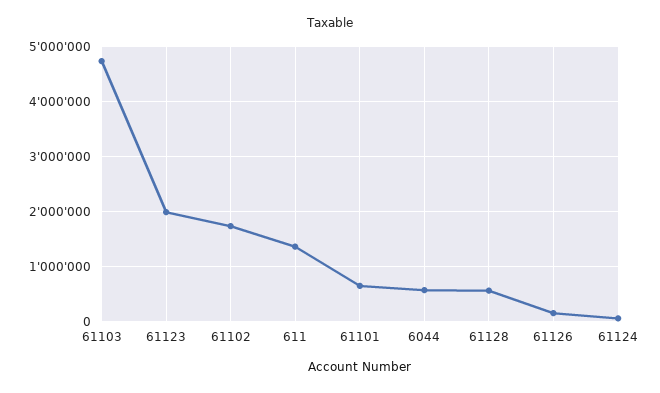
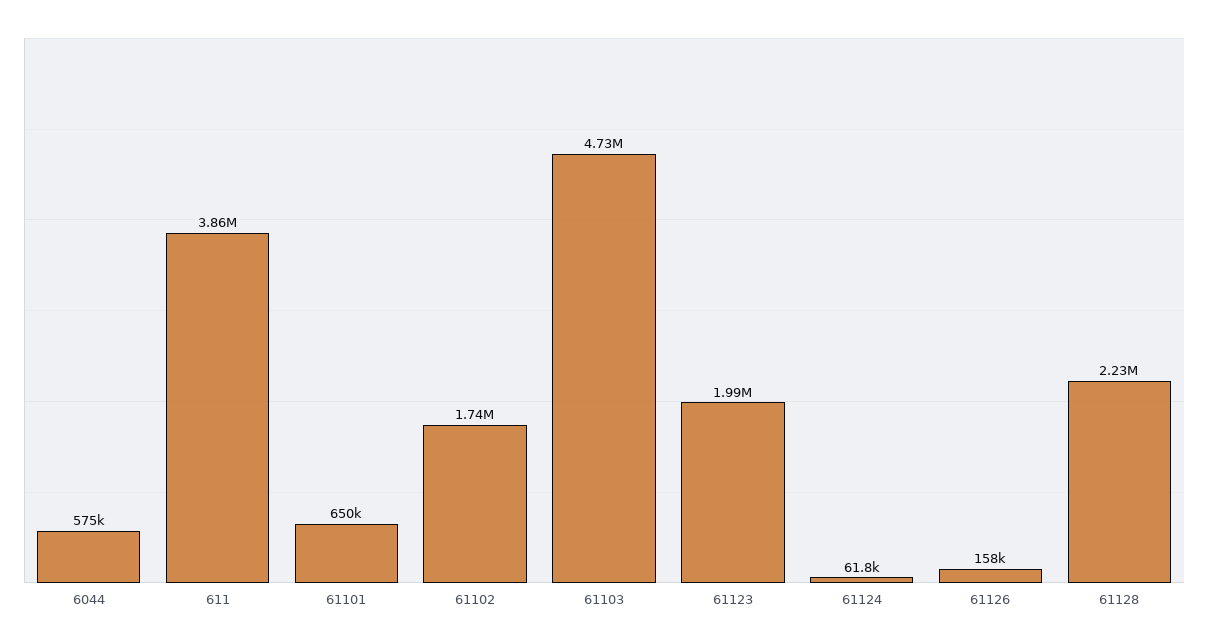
  {
    "61103": 4730000,
    "61123": 1990000,
    "61102": 1740000,
-   "611": 1400000,
+   "611": 3860000,
    "61101": 650000,
    "6044": 575000,
-   "61128": 600000,
+   "61128": 2230000,
    "61126": 158000,
    "61124": 61800
  }

